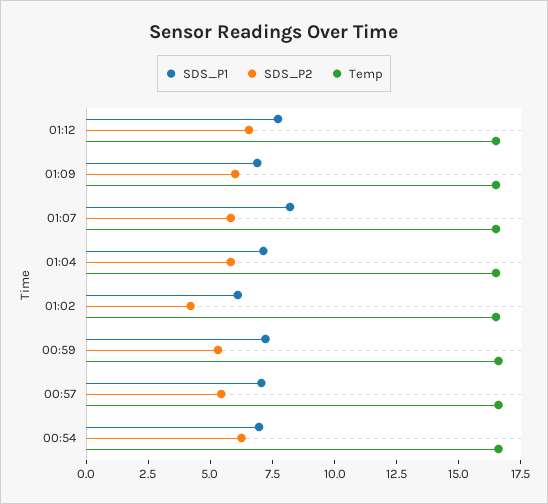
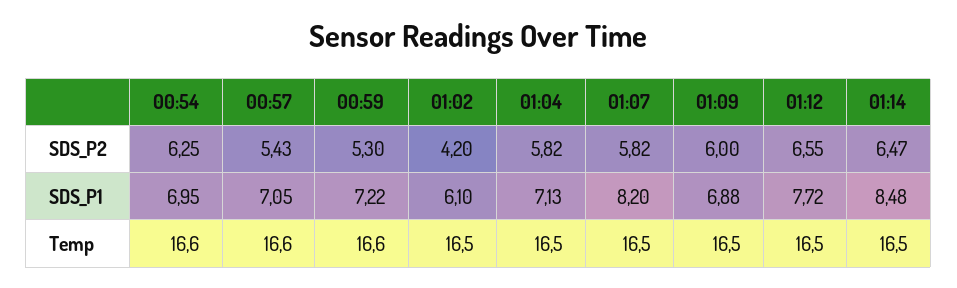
  {
    "SDS_P1": {
      "01:12": 7.72,
      "01:09": 6.88,
      "01:07": 8.2,
      "01:04": 7.13,
      "01:02": 6.1,
      "00:59": 7.22,
      "00:57": 7.05,
-     "00:54": 6.95
+     "00:54": 6.95,
+     "01:14": 8.48
    },
    "SDS_P2": {
      "01:12": 6.55,
      "01:09": 6,
      "01:07": 5.82,
      "01:04": 5.82,
      "01:02": 4.2,
      "00:59": 5.3,
      "00:57": 5.43,
-     "00:54": 6.25
+     "00:54": 6.25,
+     "01:14": 6.47
    },
    "Temp": {
      "01:12": 16.5,
      "01:09": 16.5,
      "01:07": 16.5,
      "01:04": 16.5,
      "01:02": 16.5,
      "00:59": 16.6,
      "00:57": 16.6,
-     "00:54": 16.6
+     "00:54": 16.6,
+     "01:14": 16.5
    }
  }

